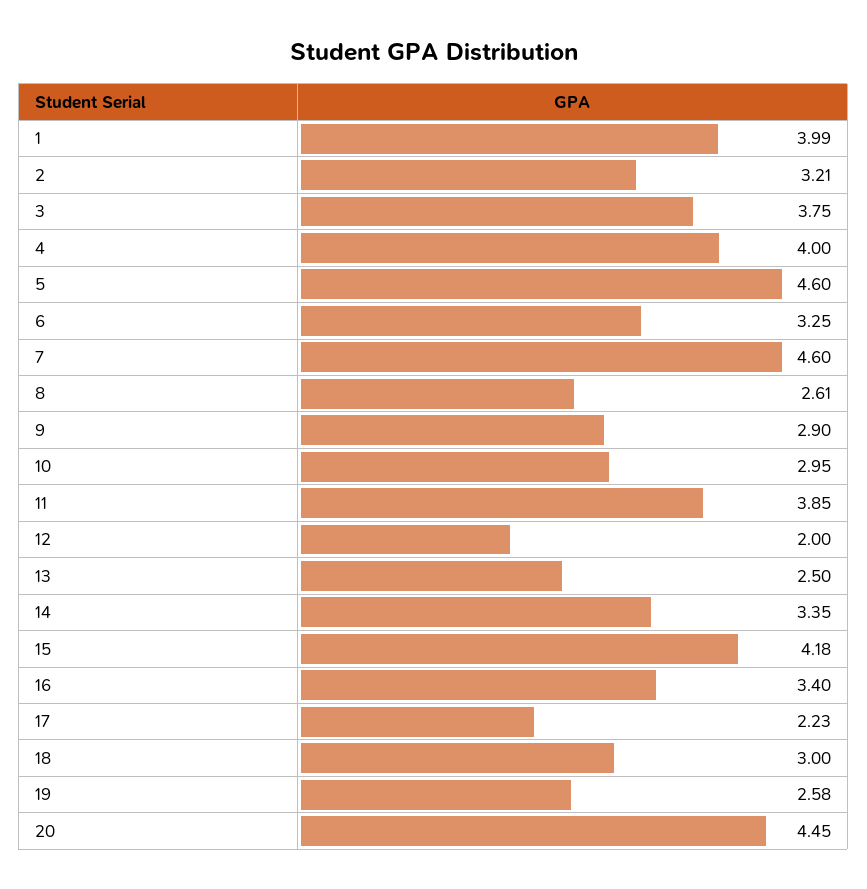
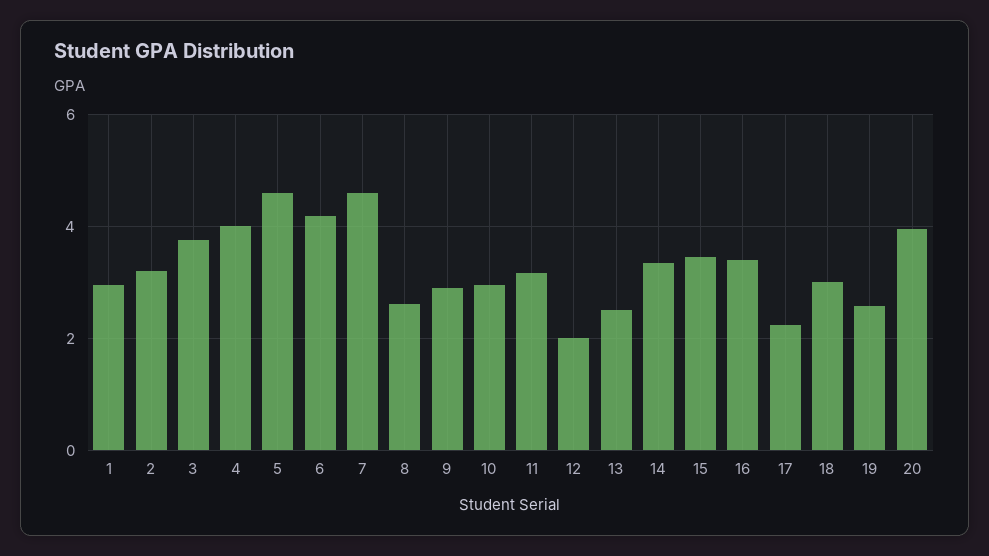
  {
-   "1": 3.99,
+   "1": 3,
    "2": 3.21,
    "3": 3.75,
    "4": 4,
    "5": 4.6,
-   "6": 3.25,
+   "6": 4.2,
    "7": 4.6,
    "8": 2.61,
    "9": 2.9,
    "10": 2.95,
-   "11": 3.85,
+   "11": 3.2,
    "12": 2,
    "13": 2.5,
    "14": 3.35,
-   "15": 4.18,
+   "15": 3.4,
    "16": 3.4,
    "17": 2.23,
    "18": 3,
    "19": 2.58,
-   "20": 4.45
+   "20": 4
  }

